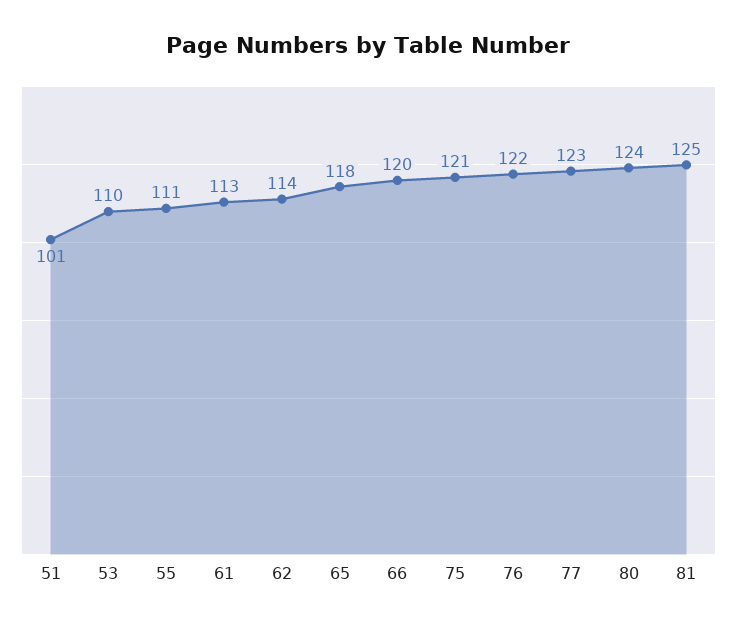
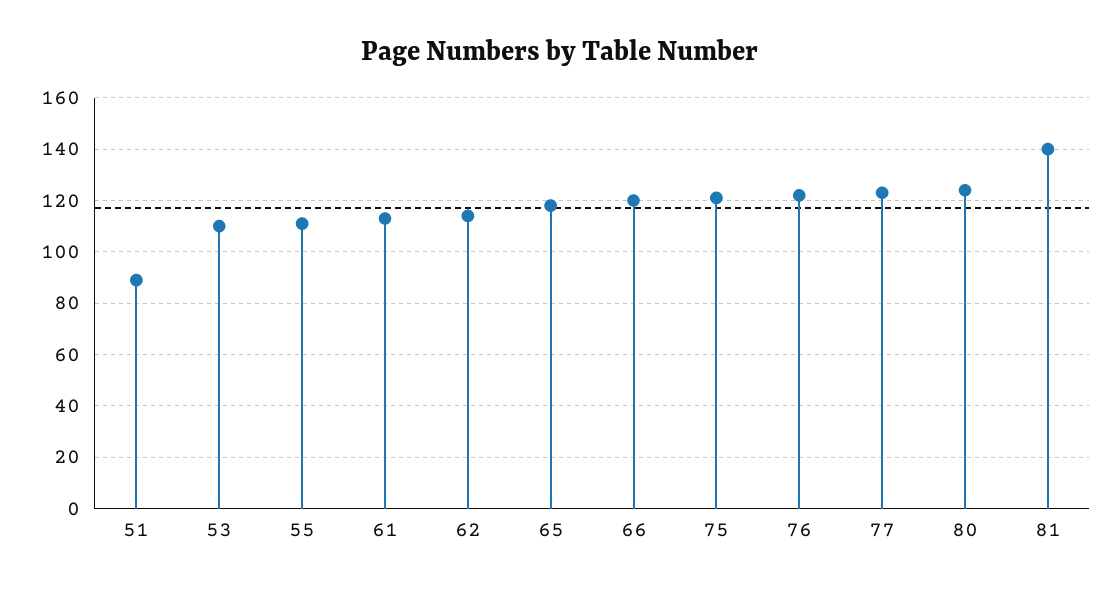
  {
-   "51": 101,
+   "51": 90,
    "53": 110,
    "55": 111,
    "61": 113,
    "62": 114,
    "65": 118,
    "66": 120,
    "75": 121,
    "76": 122,
    "77": 123,
    "80": 124,
-   "81": 125
+   "81": 140
  }

